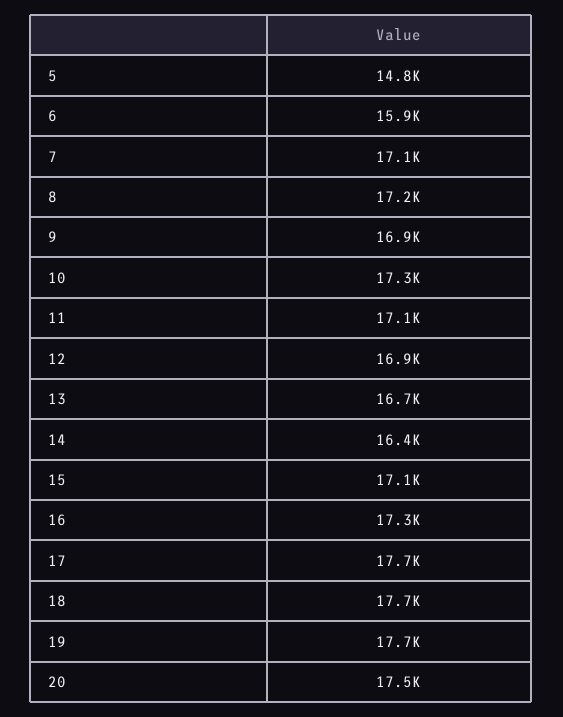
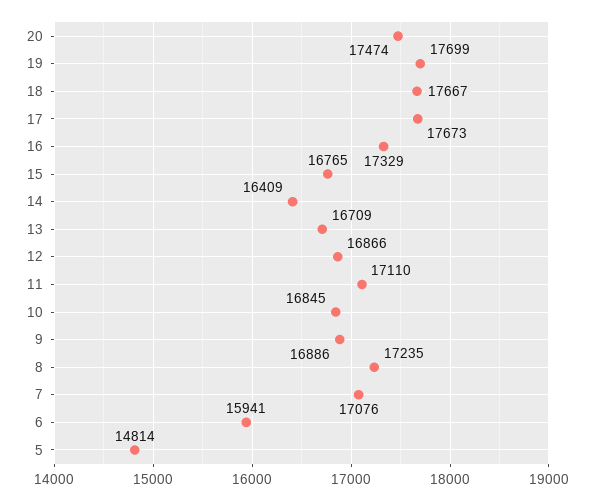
  {
    "5": 14814,
    "6": 15941,
    "7": 17076,
    "8": 17235,
    "9": 16886,
-   "10": 17300,
+   "10": 16845,
    "11": 17110,
    "12": 16866,
    "13": 16709,
    "14": 16409,
-   "15": 17100,
+   "15": 16765,
    "16": 17329,
    "17": 17673,
    "18": 17667,
    "19": 17699,
    "20": 17474
  }

